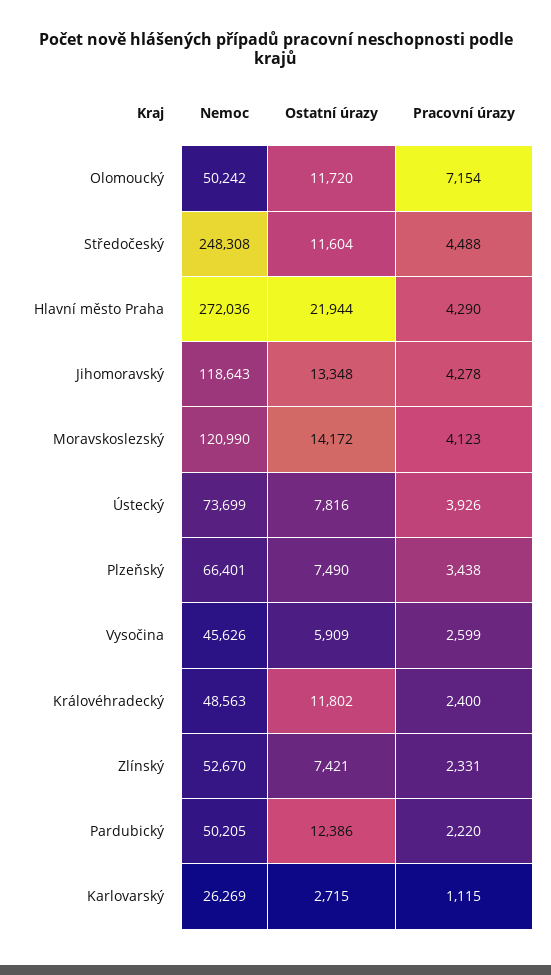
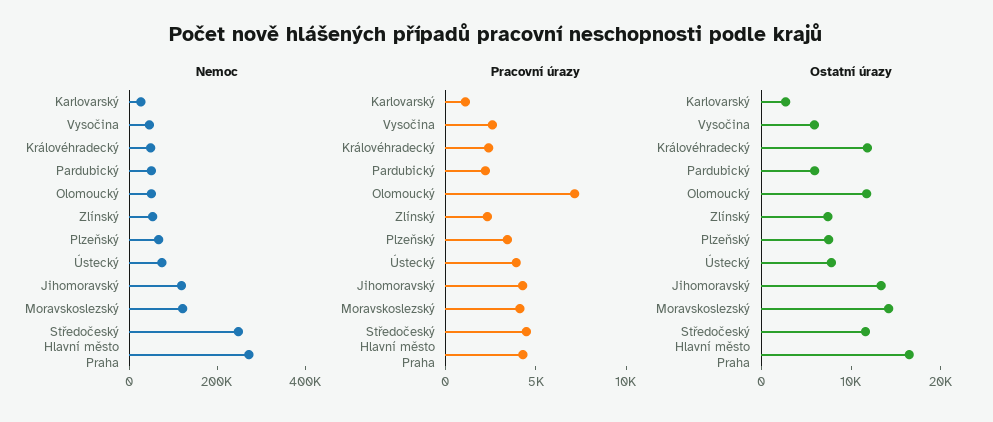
  {
    "Nemoc": {
      "Olomoucký": 50242,
      "Středočeský": 248308,
      "Hlavní město Praha": 272036,
      "Jihomoravský": 118643,
      "Moravskoslezský": 120990,
      "Ústecký": 73699,
      "Plzeňský": 66401,
      "Vysočina": 45626,
      "Královéhradecký": 48563,
      "Zlínský": 52670,
      "Pardubický": 50205,
      "Karlovarský": 26269
    },
    "Ostatní úrazy": {
      "Olomoucký": 11720,
      "Středočeský": 11604,
-     "Hlavní město Praha": 21944,
+     "Hlavní město Praha": 16000,
      "Jihomoravský": 13348,
      "Moravskoslezský": 14172,
      "Ústecký": 7816,
      "Plzeňský": 7490,
      "Vysočina": 5909,
      "Královéhradecký": 11802,
      "Zlínský": 7421,
-     "Pardubický": 12386,
+     "Pardubický": 6000,
      "Karlovarský": 2715
    },
    "Pracovní úrazy": {
      "Olomoucký": 7154,
      "Středočeský": 4488,
      "Hlavní město Praha": 4290,
      "Jihomoravský": 4278,
      "Moravskoslezský": 4123,
      "Ústecký": 3926,
      "Plzeňský": 3438,
      "Vysočina": 2599,
      "Královéhradecký": 2400,
      "Zlínský": 2331,
      "Pardubický": 2220,
      "Karlovarský": 1115
    }
  }

